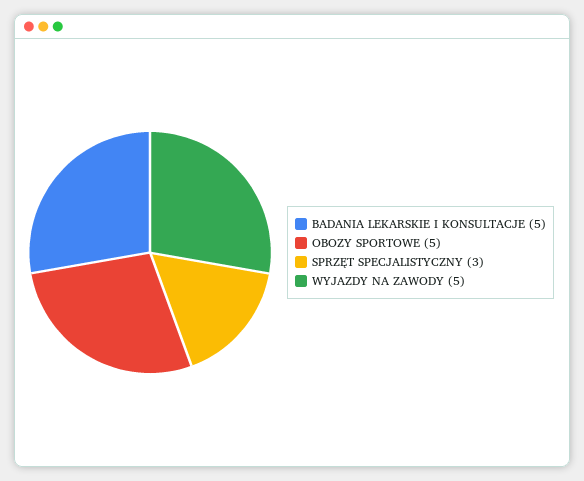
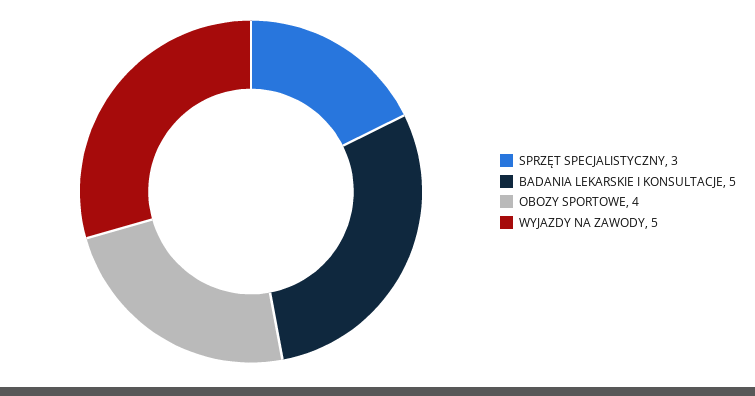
  {
    "BADANIA LEKARSKIE I KONSULTACJE": 5,
-   "OBOZY SPORTOWE": 5,
+   "OBOZY SPORTOWE": 4,
    "SPRZĘT SPECJALISTYCZNY": 3,
    "WYJAZDY NA ZAWODY": 5
  }

